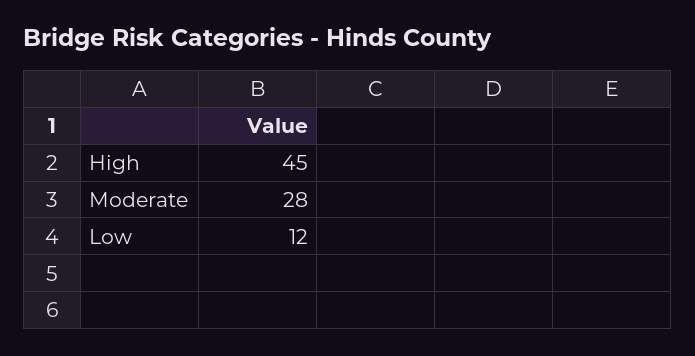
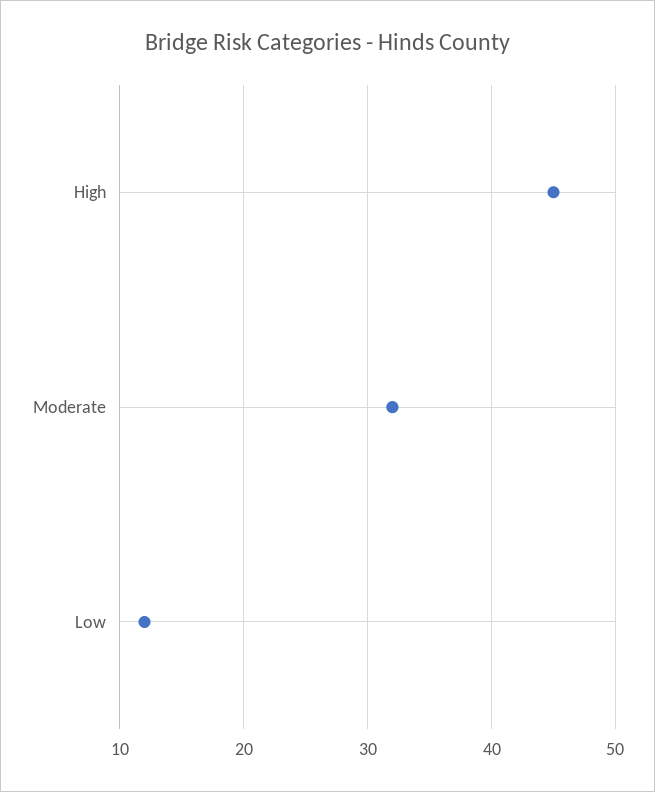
  {
    "High": 45,
-   "Moderate": 28,
+   "Moderate": 32,
    "Low": 12
  }

